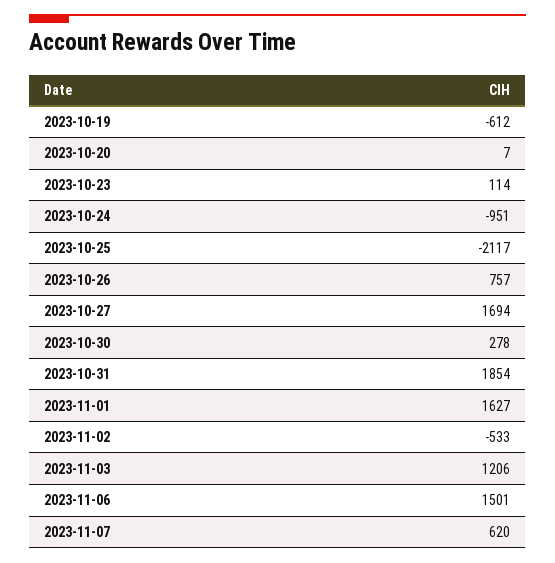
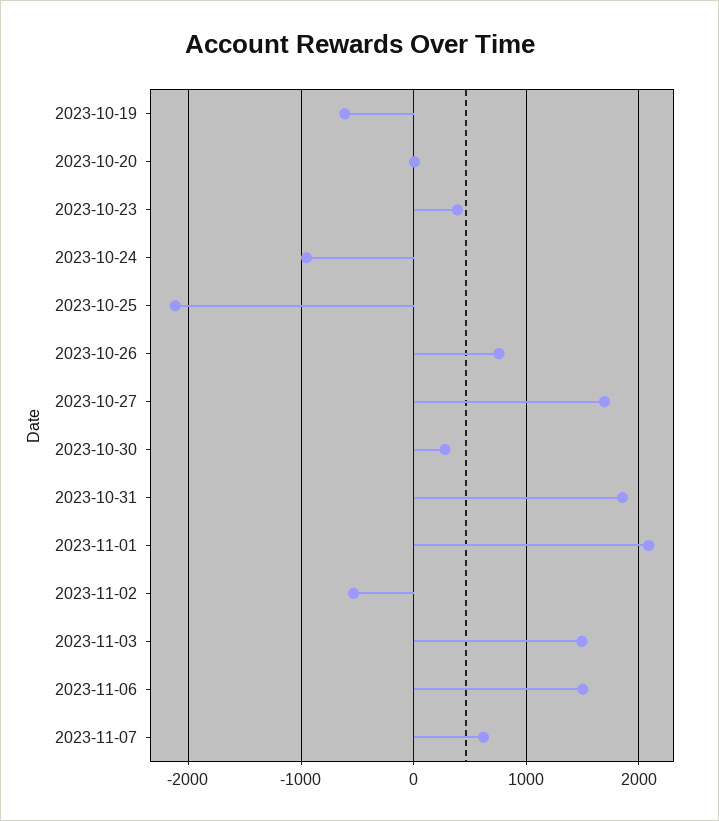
  {
    "2023-10-19": -612,
    "2023-10-20": 7,
-   "2023-10-23": 114,
+   "2023-10-23": 400,
    "2023-10-24": -951,
    "2023-10-25": -2117,
    "2023-10-26": 757,
    "2023-10-27": 1694,
    "2023-10-30": 278,
    "2023-10-31": 1854,
-   "2023-11-01": 1627,
+   "2023-11-01": 2100,
    "2023-11-02": -533,
-   "2023-11-03": 1206,
+   "2023-11-03": 1500,
    "2023-11-06": 1501,
    "2023-11-07": 620
  }

